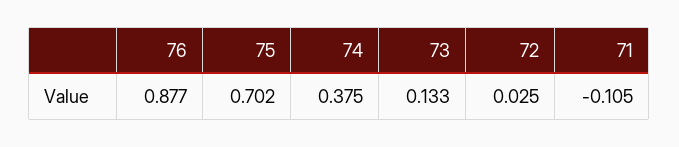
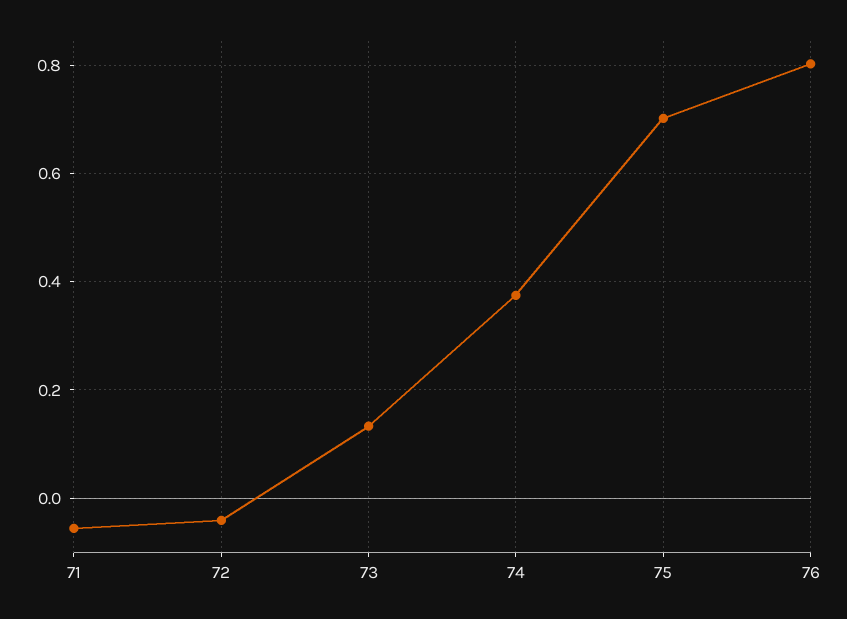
  {
-   "76": 0.877,
+   "76": 0.8,
    "75": 0.702,
    "74": 0.375,
    "73": 0.133,
-   "72": 0.025,
+   "72": -0.04,
-   "71": -0.105
+   "71": -0.06
  }

